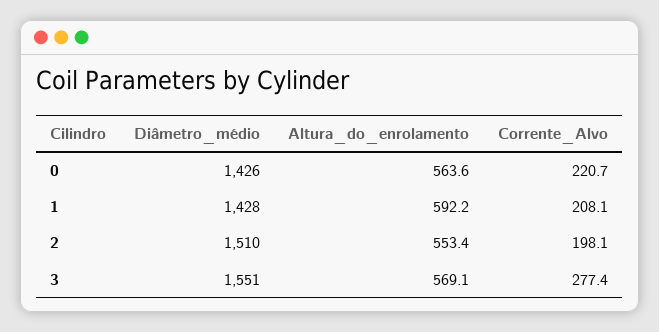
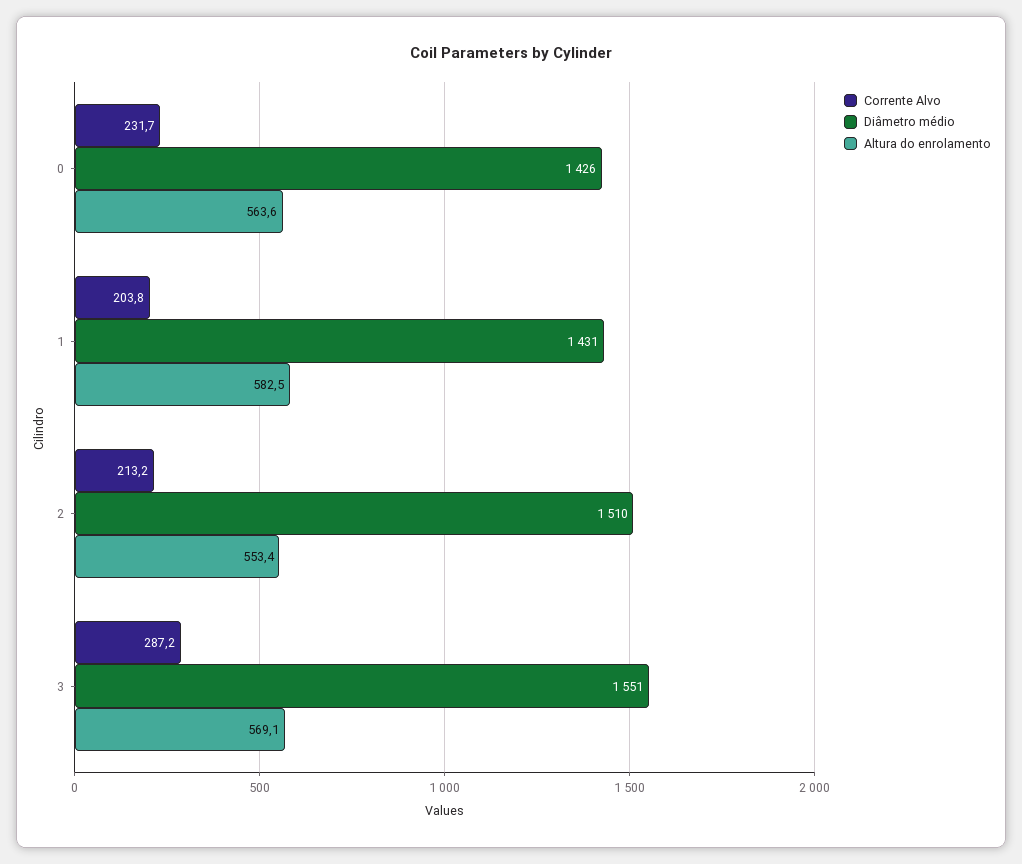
  {
    "Diâmetro_médio": {
      "0": 1426,
-     "1": 1428,
+     "1": 1431,
      "2": 1510,
      "3": 1551
    },
    "Altura_do_enrolamento": {
      "0": 563.6,
-     "1": 592.2,
+     "1": 582.5,
      "2": 553.4,
      "3": 569.1
    },
    "Corrente_Alvo": {
-     "0": 220.7,
+     "0": 231.7,
-     "1": 208.1,
+     "1": 203.8,
-     "2": 198.1,
+     "2": 213.2,
-     "3": 277.4
+     "3": 287.2
    }
  }

